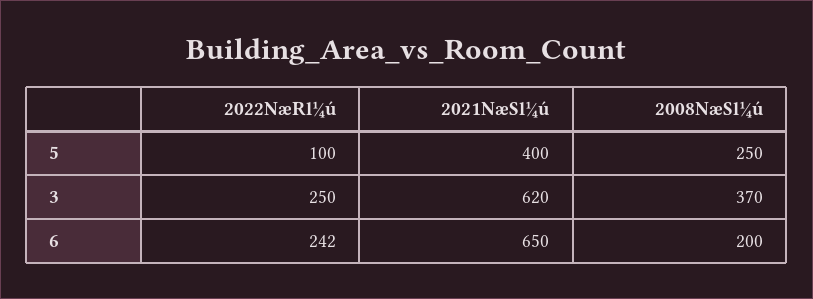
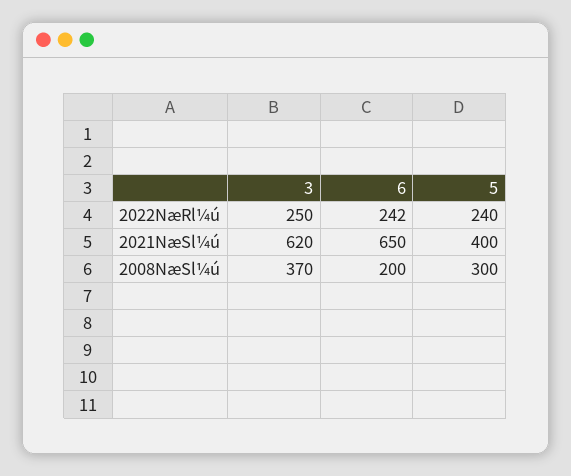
  {
    "2022NæRl¼ú": {
-     "5": 100,
+     "5": 240,
      "3": 250,
      "6": 242
    },
    "2021NæSl¼ú": {
      "5": 400,
      "3": 620,
      "6": 650
    },
    "2008NæSl¼ú": {
-     "5": 250,
+     "5": 300,
      "3": 370,
      "6": 200
    }
  }

